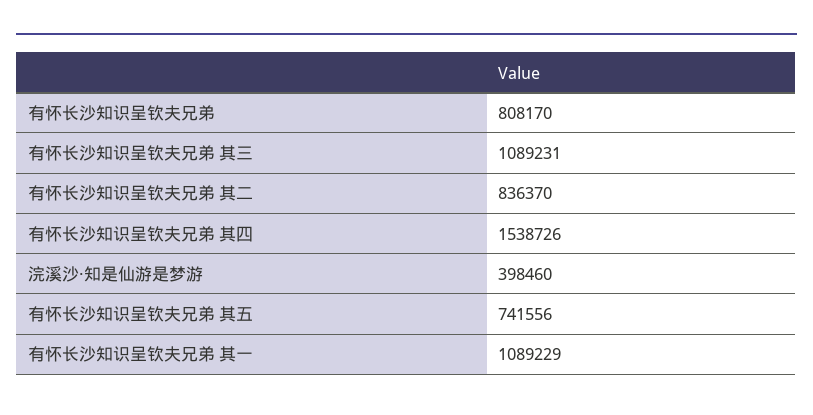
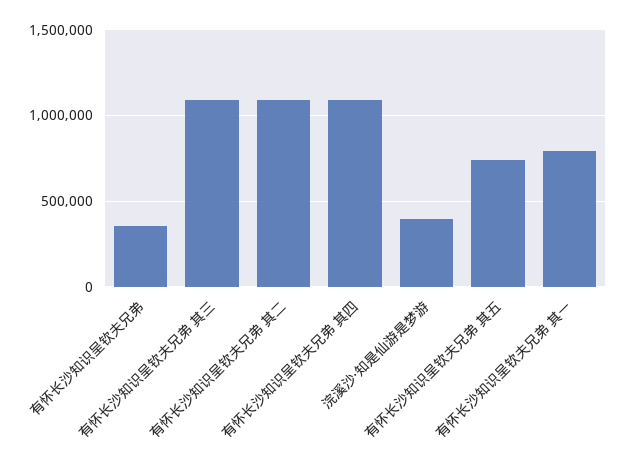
  {
-   "有怀长沙知识呈钦夫兄弟": 808170,
+   "有怀长沙知识呈钦夫兄弟": 350000,
    "有怀长沙知识呈钦夫兄弟 其三": 1089231,
-   "有怀长沙知识呈钦夫兄弟 其二": 836370,
+   "有怀长沙知识呈钦夫兄弟 其二": 1100000,
-   "有怀长沙知识呈钦夫兄弟 其四": 1538726,
+   "有怀长沙知识呈钦夫兄弟 其四": 1100000,
    "浣溪沙·知是仙游是梦游": 398460,
    "有怀长沙知识呈钦夫兄弟 其五": 741556,
-   "有怀长沙知识呈钦夫兄弟 其一": 1089229
+   "有怀长沙知识呈钦夫兄弟 其一": 800000
  }

